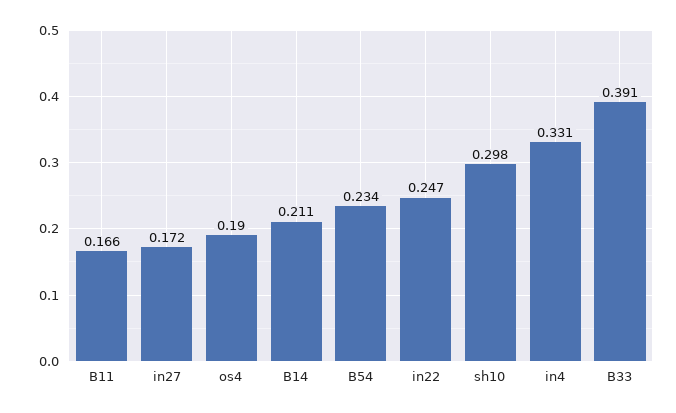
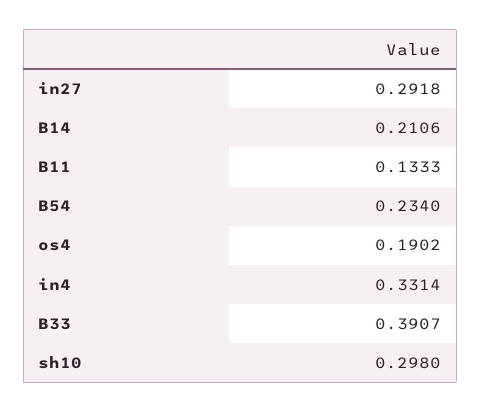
  {
-   "B11": 0.166,
+   "B11": 0.1333,
-   "in27": 0.172,
+   "in27": 0.2918,
    "os4": 0.1902,
    "B14": 0.2106,
    "B54": 0.234,
-   "in22": 0.247,
    "sh10": 0.298,
    "in4": 0.3314,
    "B33": 0.3907
  }

